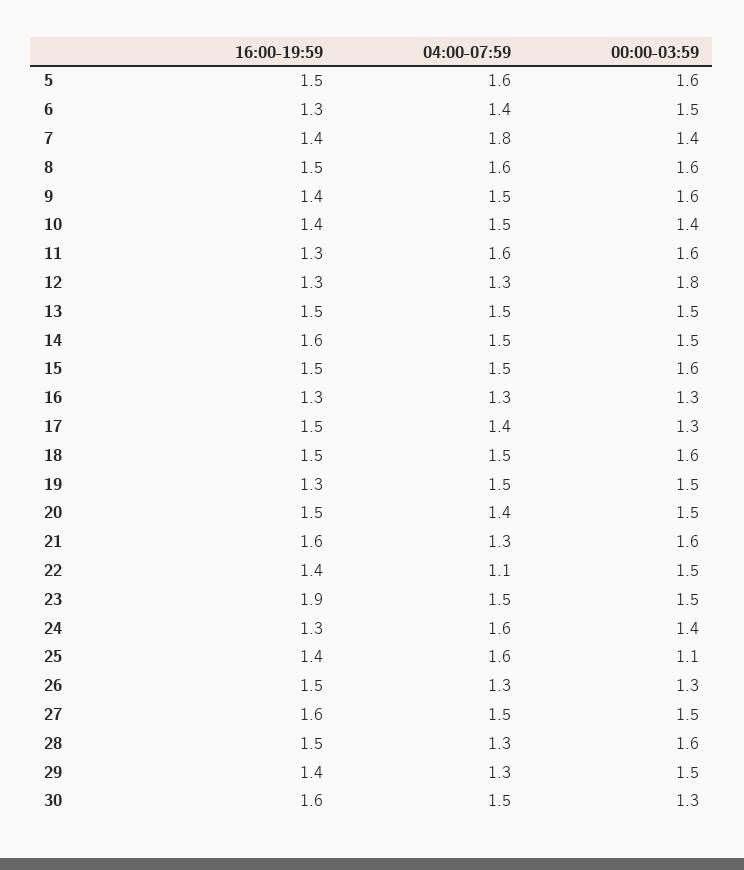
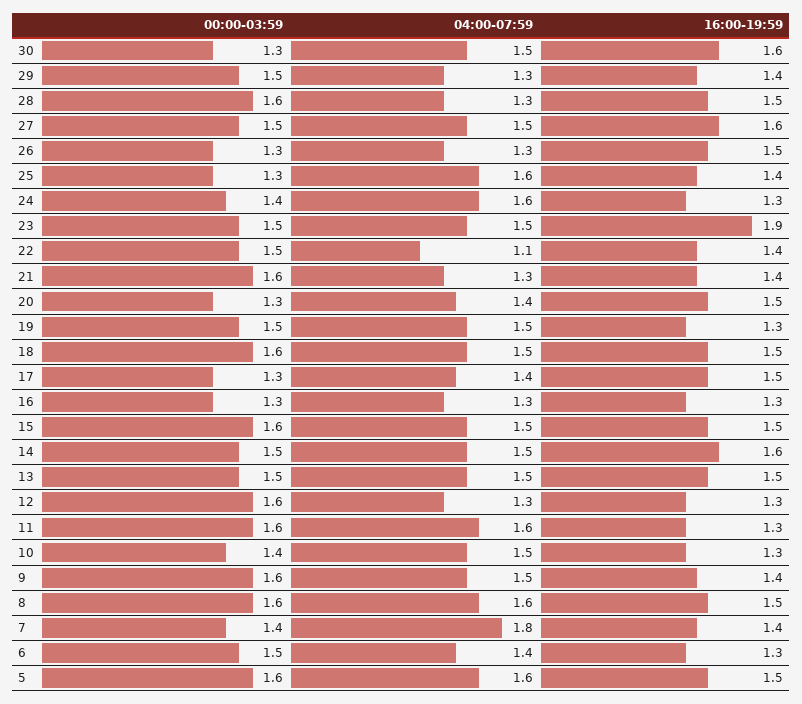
  {
    "16:00-19:59": {
      "5": 1.5,
      "6": 1.3,
      "7": 1.4,
      "8": 1.5,
      "9": 1.4,
-     "10": 1.4,
+     "10": 1.3,
      "11": 1.3,
      "12": 1.3,
      "13": 1.5,
      "14": 1.6,
      "15": 1.5,
      "16": 1.3,
      "17": 1.5,
      "18": 1.5,
      "19": 1.3,
      "20": 1.5,
-     "21": 1.6,
+     "21": 1.4,
      "22": 1.4,
      "23": 1.9,
      "24": 1.3,
      "25": 1.4,
      "26": 1.5,
      "27": 1.6,
      "28": 1.5,
      "29": 1.4,
      "30": 1.6
    },
    "04:00-07:59": {
      "5": 1.6,
      "6": 1.4,
      "7": 1.8,
      "8": 1.6,
      "9": 1.5,
      "10": 1.5,
      "11": 1.6,
      "12": 1.3,
      "13": 1.5,
      "14": 1.5,
      "15": 1.5,
      "16": 1.3,
      "17": 1.4,
      "18": 1.5,
      "19": 1.5,
      "20": 1.4,
      "21": 1.3,
      "22": 1.1,
      "23": 1.5,
      "24": 1.6,
      "25": 1.6,
      "26": 1.3,
      "27": 1.5,
      "28": 1.3,
      "29": 1.3,
      "30": 1.5
    },
    "00:00-03:59": {
      "5": 1.6,
      "6": 1.5,
      "7": 1.4,
      "8": 1.6,
      "9": 1.6,
      "10": 1.4,
      "11": 1.6,
-     "12": 1.8,
+     "12": 1.6,
      "13": 1.5,
      "14": 1.5,
      "15": 1.6,
      "16": 1.3,
      "17": 1.3,
      "18": 1.6,
      "19": 1.5,
-     "20": 1.5,
+     "20": 1.3,
      "21": 1.6,
      "22": 1.5,
      "23": 1.5,
      "24": 1.4,
-     "25": 1.1,
+     "25": 1.3,
      "26": 1.3,
      "27": 1.5,
      "28": 1.6,
      "29": 1.5,
      "30": 1.3
    }
  }

